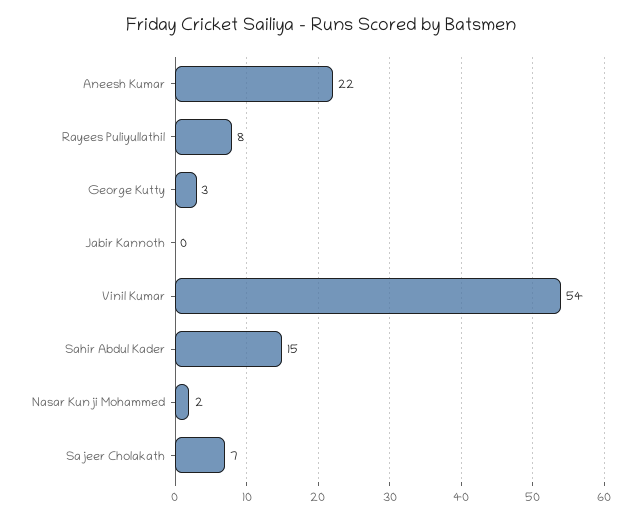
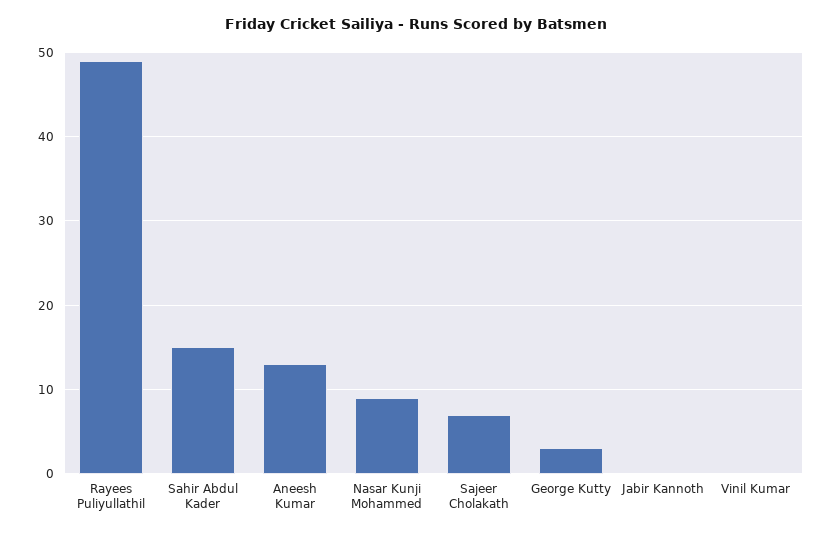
  {
-   "Aneesh Kumar": 22,
+   "Aneesh Kumar": 13,
-   "Rayees Puliyullathil": 8,
+   "Rayees Puliyullathil": 49,
    "George Kutty": 3,
    "Jabir Kannoth": 0,
-   "Vinil Kumar": 54,
+   "Vinil Kumar": 0,
    "Sahir Abdul Kader": 15,
-   "Nasar Kunji Mohammed": 2,
+   "Nasar Kunji Mohammed": 9,
    "Sajeer Cholakath": 7
  }

